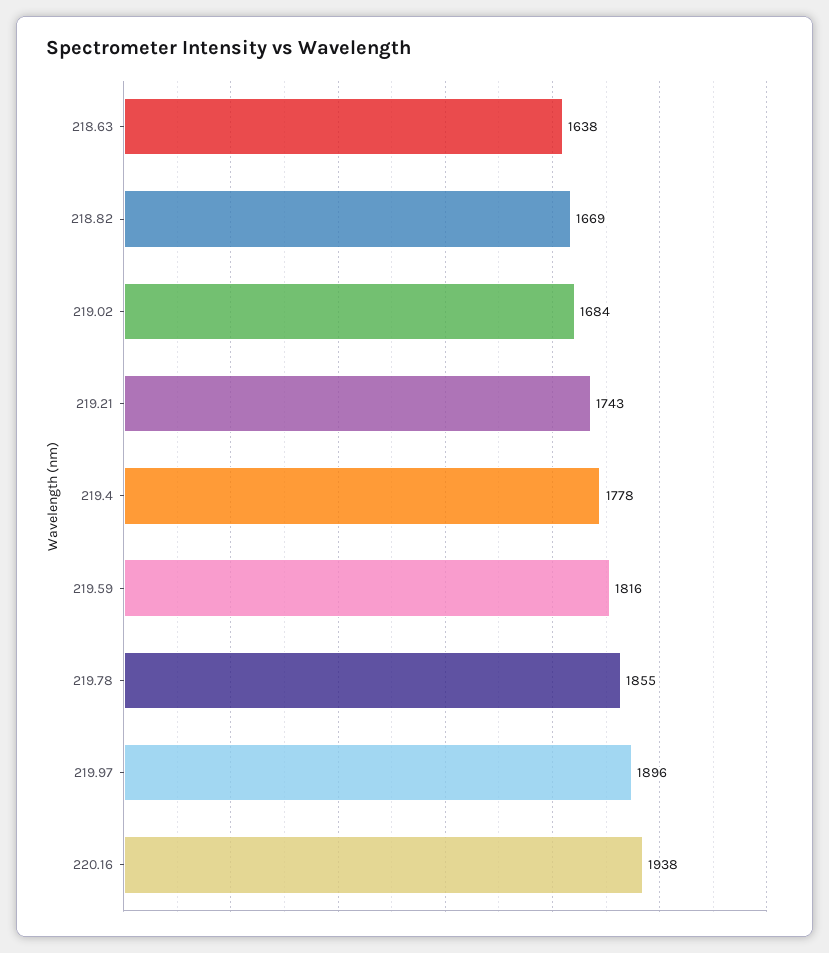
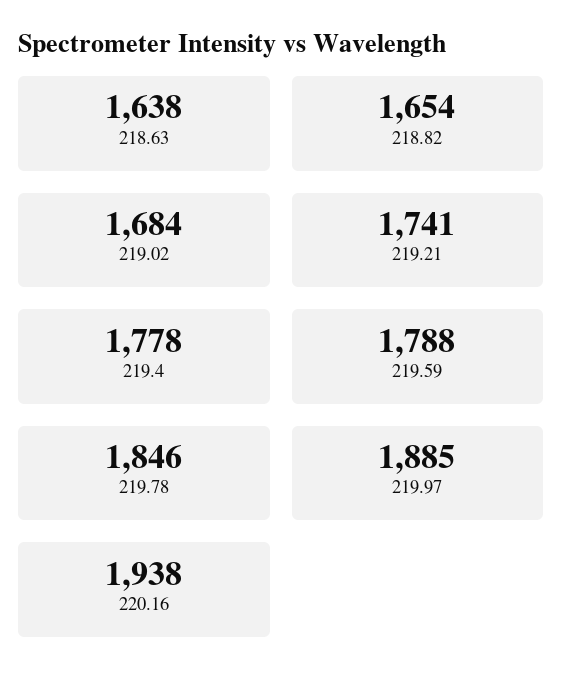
  {
    "218.63": 1638,
-   "218.82": 1669,
+   "218.82": 1654,
    "219.02": 1684,
-   "219.21": 1743,
+   "219.21": 1741,
    "219.4": 1778,
-   "219.59": 1816,
+   "219.59": 1788,
-   "219.78": 1855,
+   "219.78": 1846,
-   "219.97": 1896,
+   "219.97": 1885,
    "220.16": 1938
  }

